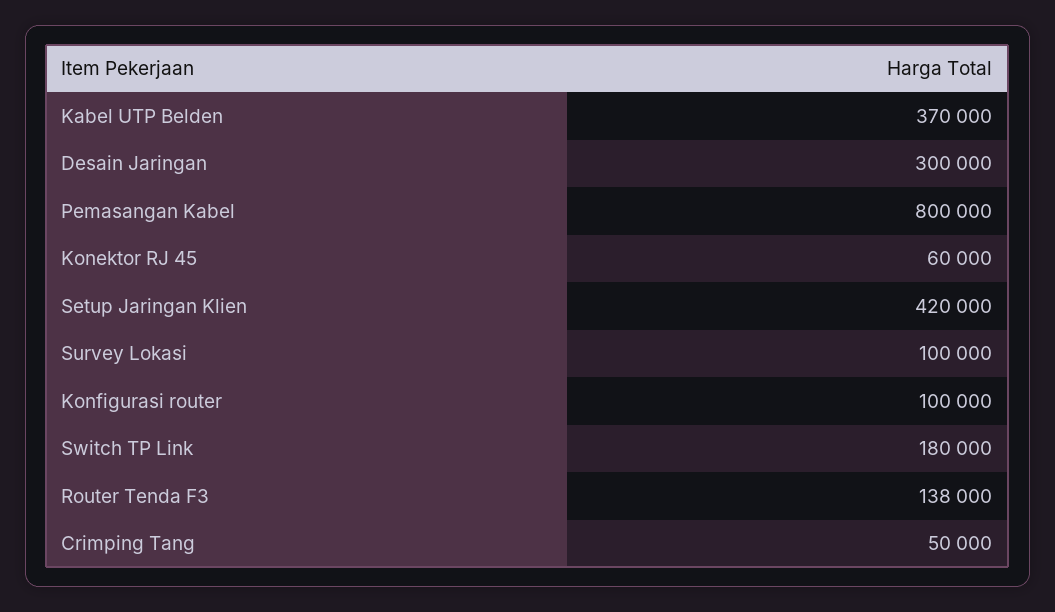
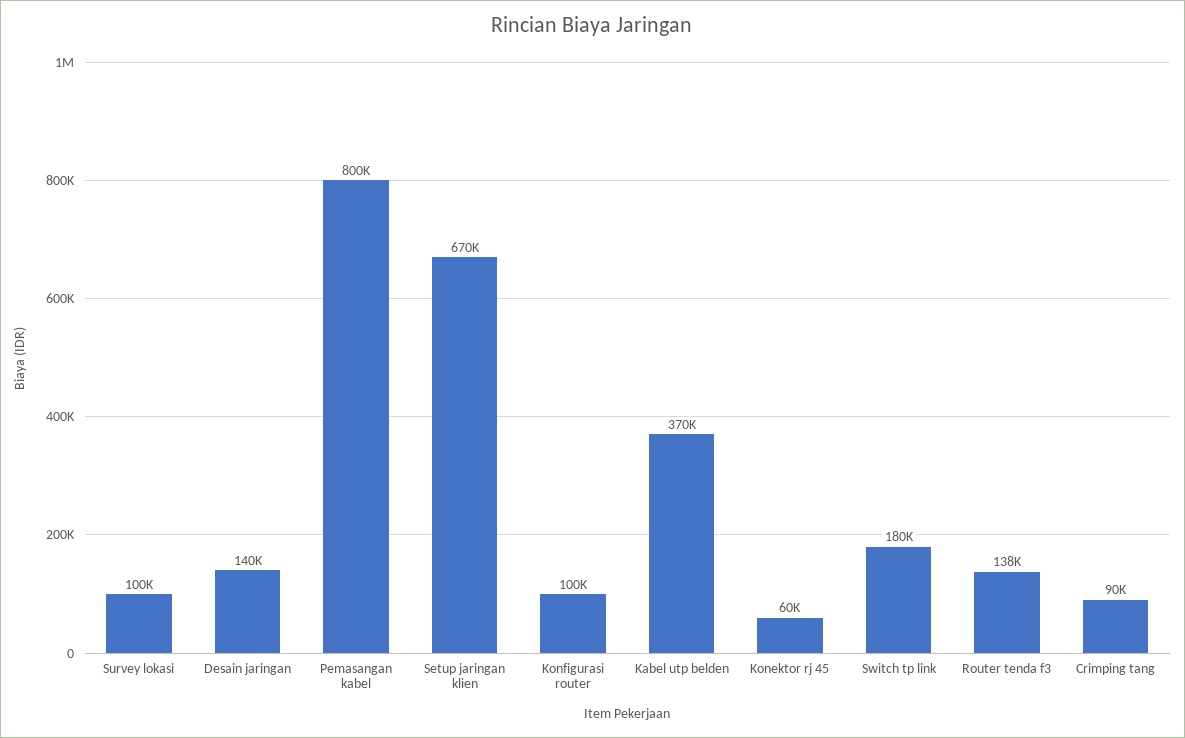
  {
    "Kabel UTP Belden": 370000,
-   "Desain Jaringan": 300000,
+   "Desain Jaringan": 140000,
    "Pemasangan Kabel": 800000,
    "Konektor RJ 45": 60000,
-   "Setup Jaringan Klien": 420000,
+   "Setup Jaringan Klien": 670000,
    "Survey Lokasi": 100000,
    "Konfigurasi router": 100000,
    "Switch TP Link": 180000,
    "Router Tenda F3": 138000,
-   "Crimping Tang": 50000
+   "Crimping Tang": 90000
  }

